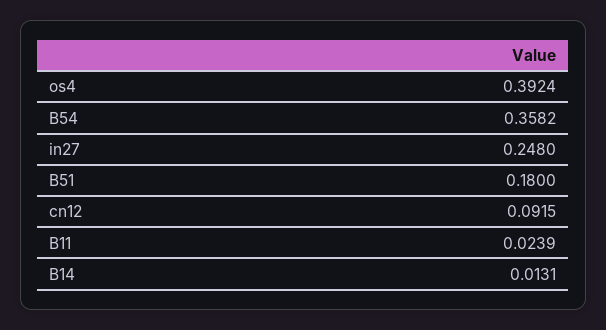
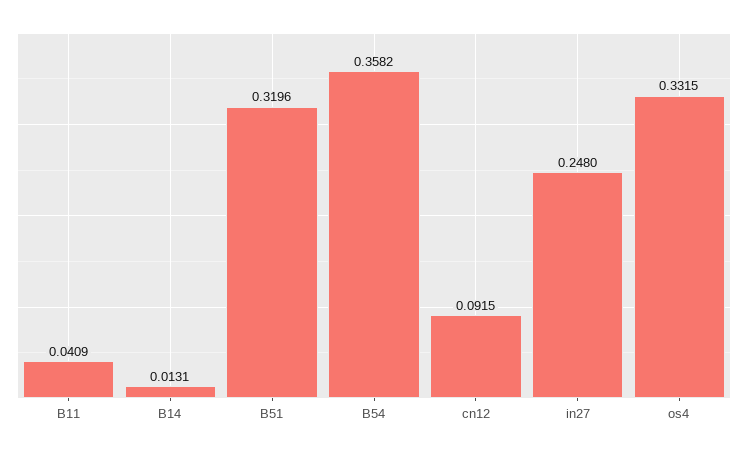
  {
-   "os4": 0.3924,
+   "os4": 0.3315,
    "B54": 0.3582,
    "in27": 0.248,
-   "B51": 0.18,
+   "B51": 0.3196,
    "cn12": 0.0915,
-   "B11": 0.0239,
+   "B11": 0.0409,
    "B14": 0.0131
  }

